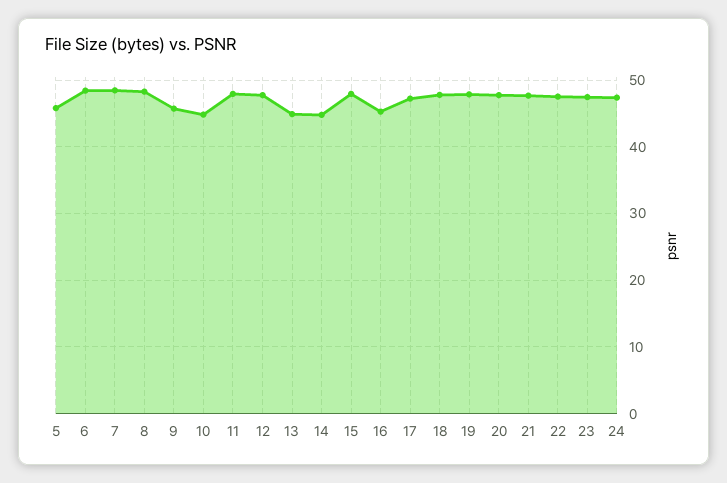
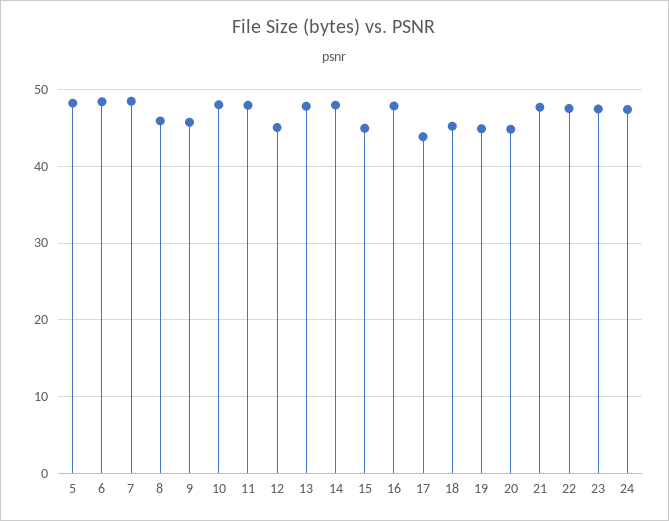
  {
-   "5": 46,
+   "5": 48,
    "6": 48,
    "7": 48,
-   "8": 48,
+   "8": 46,
    "9": 46,
-   "10": 45,
+   "10": 48,
    "11": 48,
-   "12": 48,
+   "12": 45,
-   "13": 45,
+   "13": 48,
-   "14": 45,
+   "14": 48,
-   "15": 48,
+   "15": 45,
-   "16": 45,
+   "16": 48,
-   "17": 47,
+   "17": 44,
-   "18": 48,
+   "18": 45,
-   "19": 48,
+   "19": 45,
-   "20": 48,
+   "20": 45,
    "21": 48,
    "22": 48,
    "23": 47,
    "24": 47
  }

